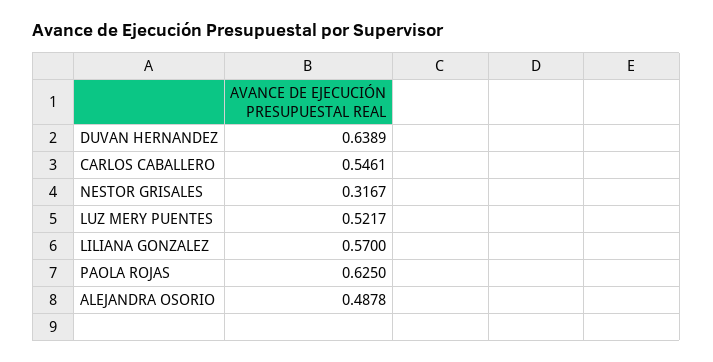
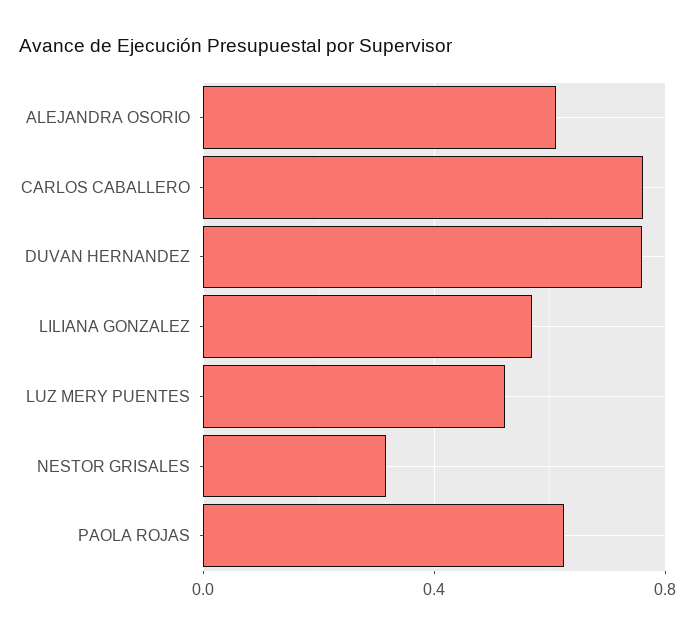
  {
-   "DUVAN HERNANDEZ": 0.6389,
+   "DUVAN HERNANDEZ": 0.75,
-   "CARLOS CABALLERO": 0.5461,
+   "CARLOS CABALLERO": 0.75,
    "NESTOR GRISALES": 0.3167,
    "LUZ MERY PUENTES": 0.5217,
    "LILIANA GONZALEZ": 0.57,
    "PAOLA ROJAS": 0.625,
-   "ALEJANDRA OSORIO": 0.4878
+   "ALEJANDRA OSORIO": 0.6
  }

